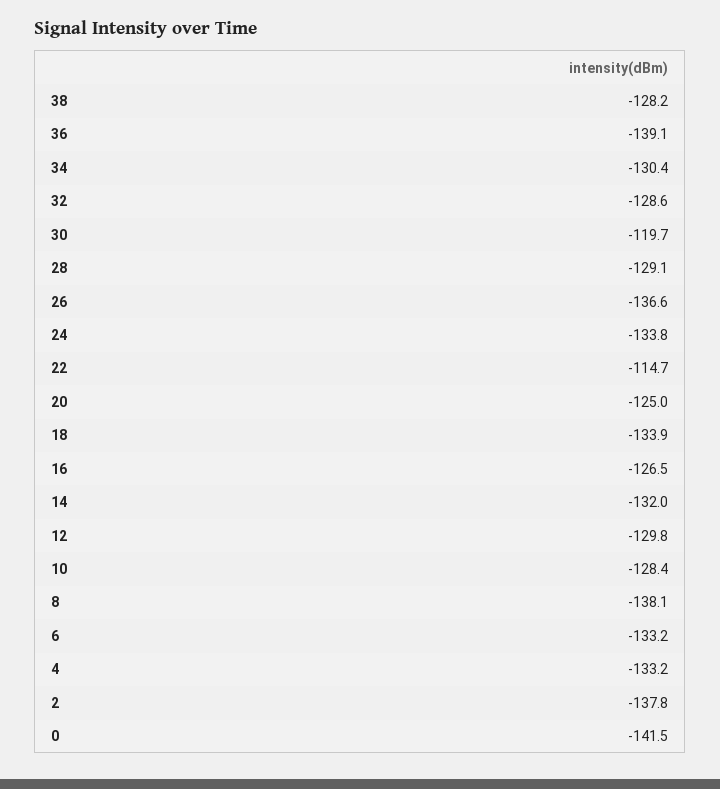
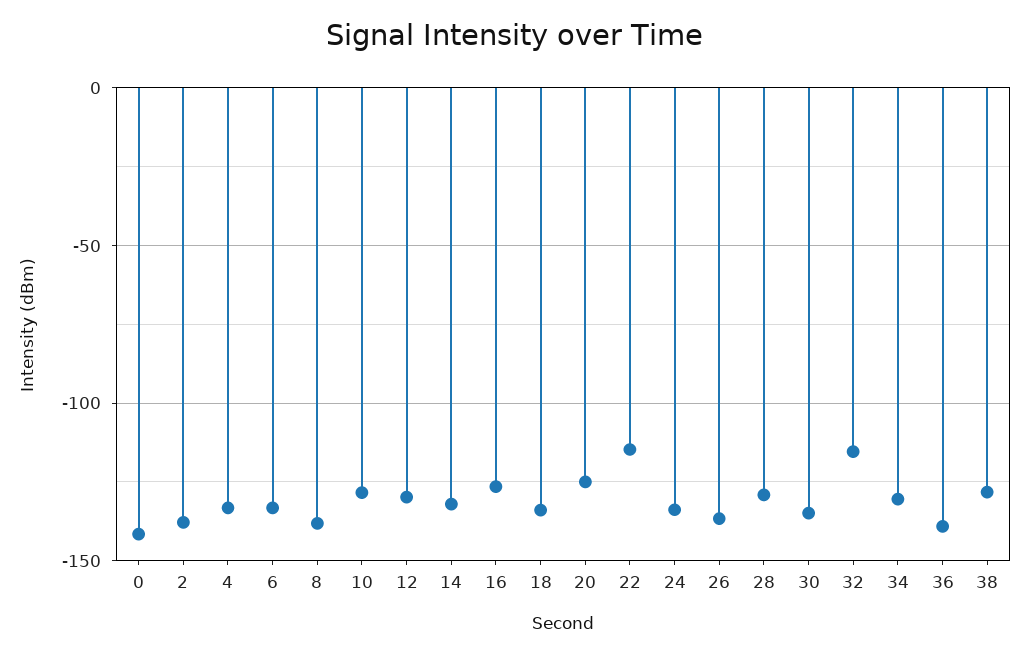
  {
    "38": -128.2,
    "36": -139.1,
    "34": -130.4,
-   "32": -128.6,
+   "32": -115,
-   "30": -119.7,
+   "30": -135,
    "28": -129.1,
    "26": -136.6,
    "24": -133.8,
    "22": -114.7,
    "20": -125,
    "18": -133.9,
    "16": -126.5,
    "14": -132,
    "12": -129.8,
    "10": -128.4,
    "8": -138.1,
    "6": -133.2,
    "4": -133.2,
    "2": -137.8,
    "0": -141.5
  }

